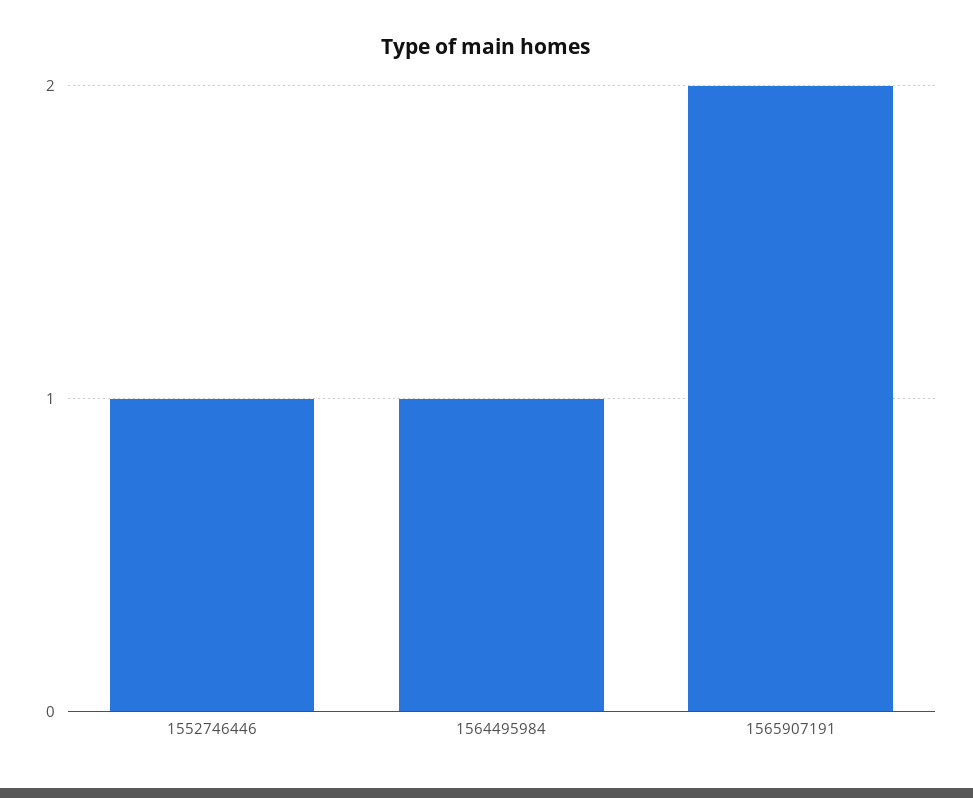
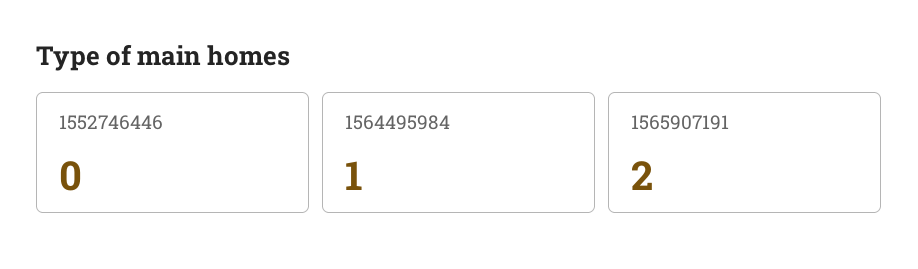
  {
-   "1552746446": 1,
+   "1552746446": 0,
    "1564495984": 1,
    "1565907191": 2
  }

